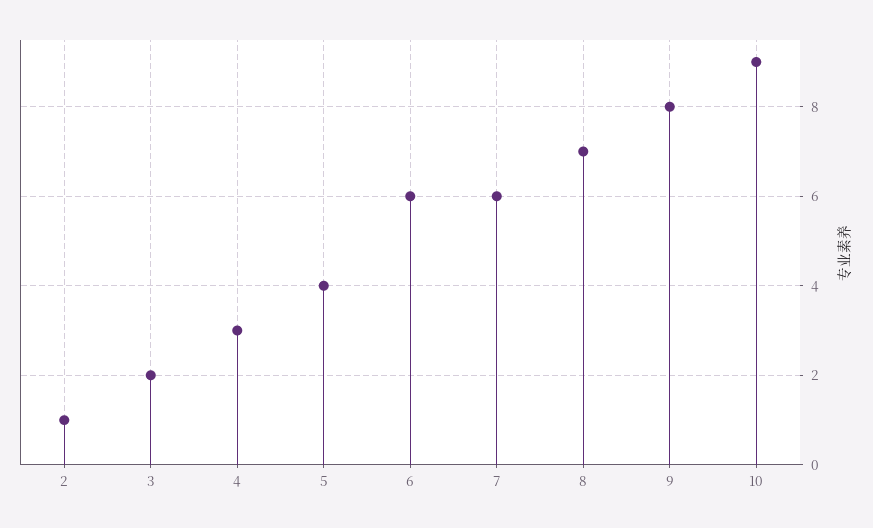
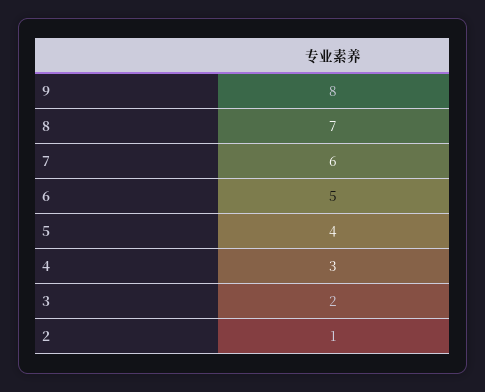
  {
    "2": 1,
    "3": 2,
    "4": 3,
    "5": 4,
-   "6": 6,
+   "6": 5,
    "7": 6,
    "8": 7,
-   "9": 8,
+   "9": 8
-   "10": 9
  }

